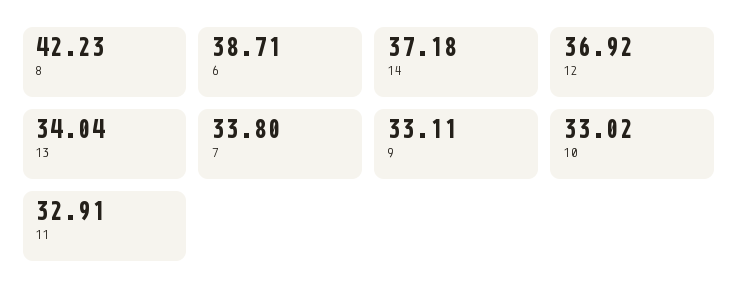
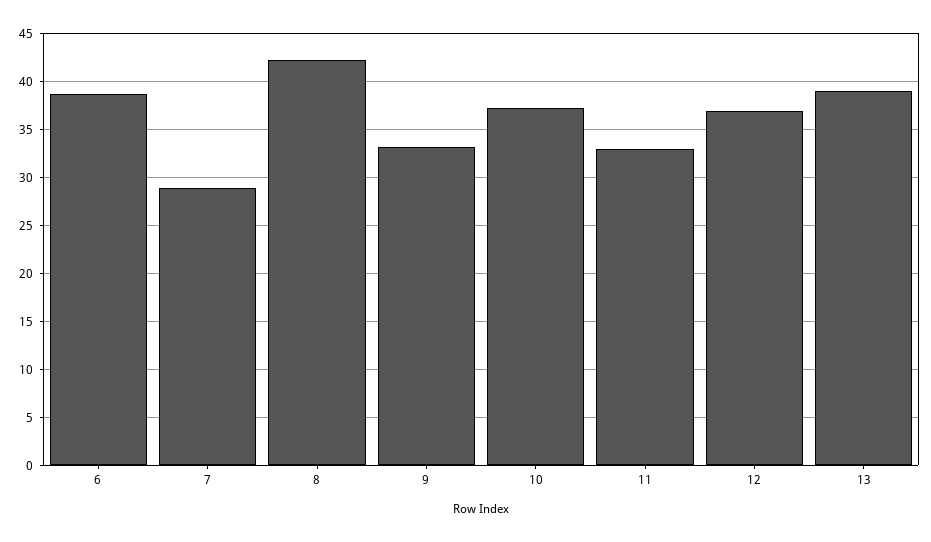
  {
    "8": 42.23,
    "6": 38.71,
-   "14": 37.18,
    "12": 36.92,
-   "13": 34.04,
+   "13": 39,
-   "7": 33.8,
+   "7": 29,
    "9": 33.11,
-   "10": 33.02,
+   "10": 37,
    "11": 32.91
  }

